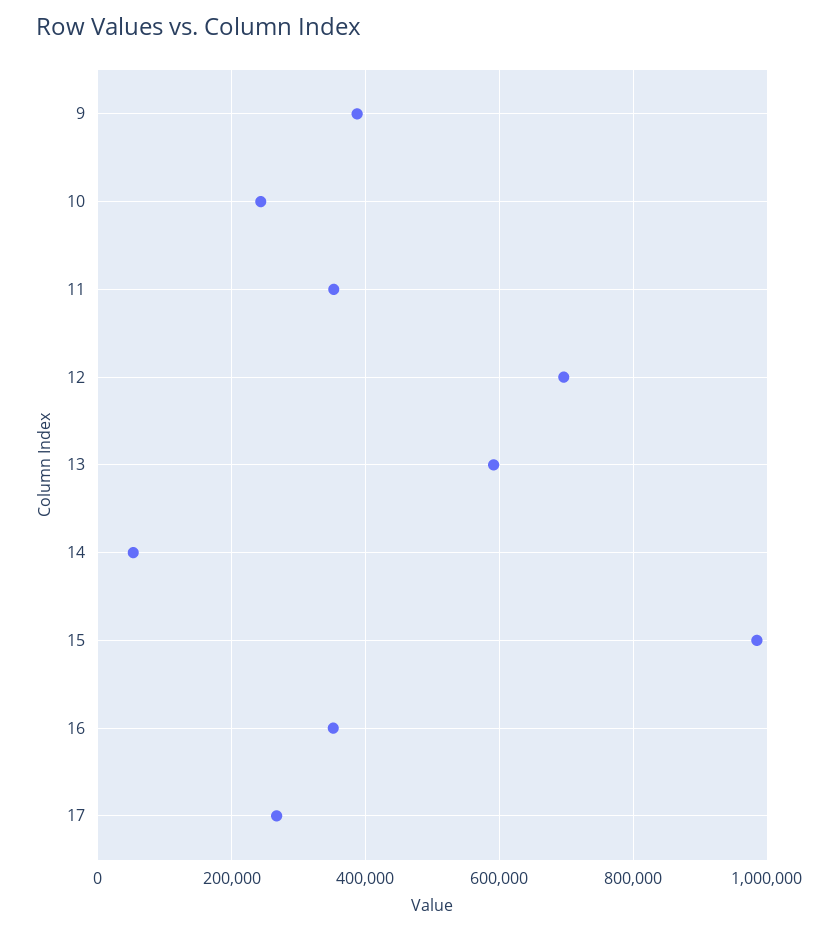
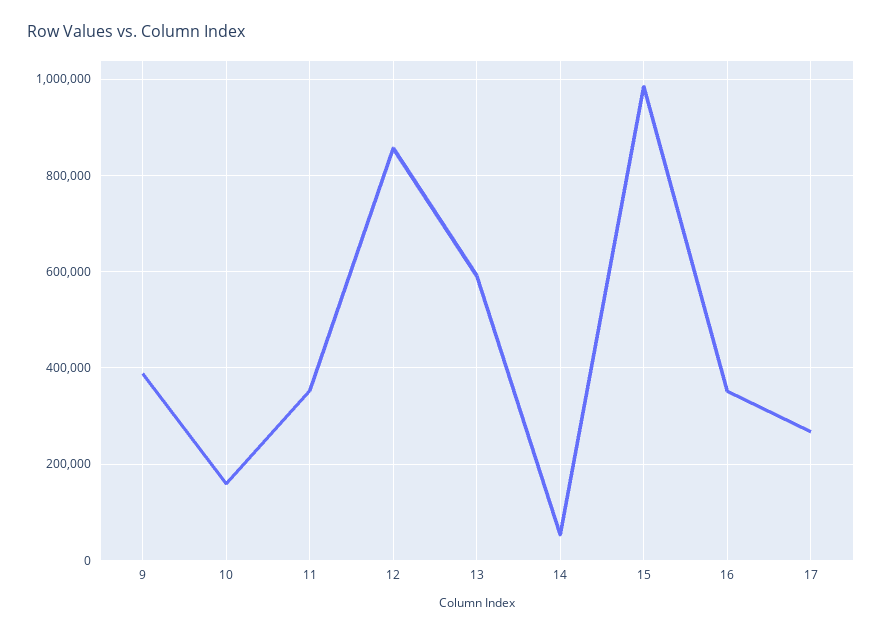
  {
    "9": 380000,
-   "10": 240000,
+   "10": 160000,
    "11": 360000,
-   "12": 700000,
+   "12": 860000,
    "13": 600000,
    "14": 60000,
    "15": 980000,
    "16": 360000,
    "17": 260000
  }

